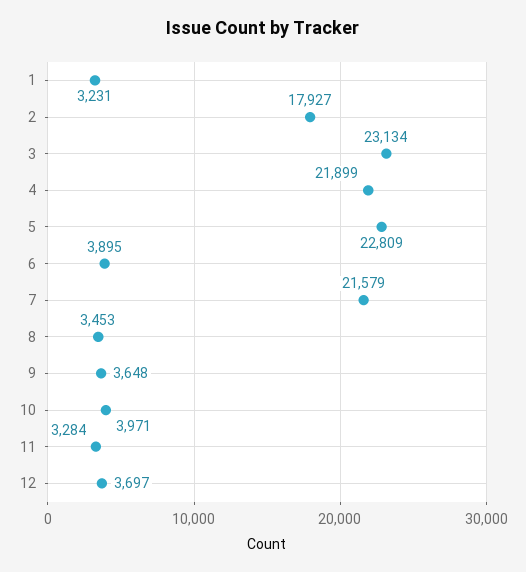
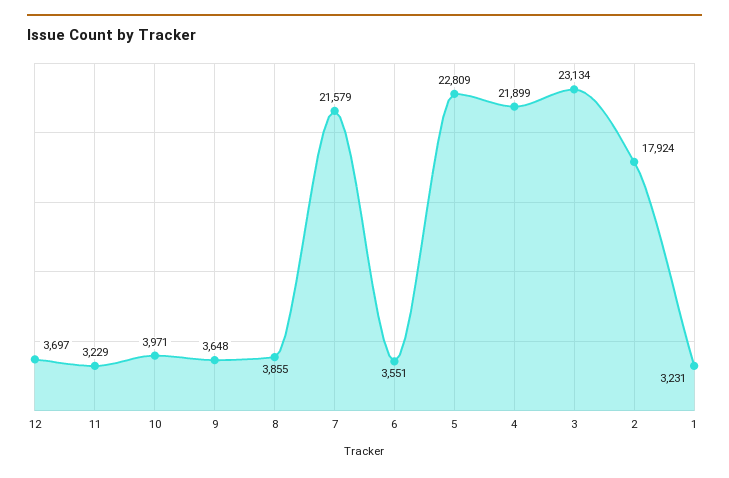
  {
    "1": 3231,
-   "2": 17927,
+   "2": 17924,
    "3": 23134,
    "4": 21899,
    "5": 22809,
-   "6": 3895,
+   "6": 3551,
    "7": 21579,
-   "8": 3453,
+   "8": 3855,
    "9": 3648,
    "10": 3971,
-   "11": 3284,
+   "11": 3229,
    "12": 3697
  }

